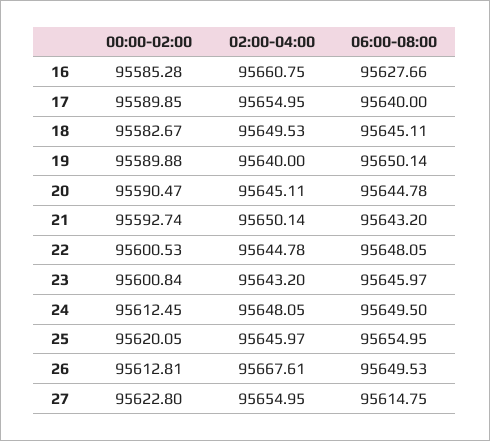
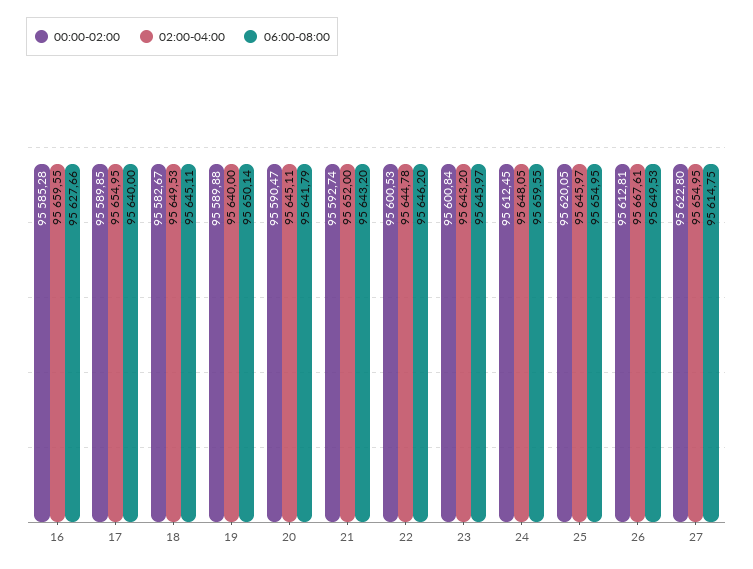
  {
    "00:00-02:00": {
      "16": 95585.28,
      "17": 95589.85,
      "18": 95582.67,
      "19": 95589.88,
      "20": 95590.47,
      "21": 95592.74,
      "22": 95600.53,
      "23": 95600.84,
      "24": 95612.45,
      "25": 95620.05,
      "26": 95612.81,
      "27": 95622.8
    },
    "02:00-04:00": {
-     "16": 95660.75,
+     "16": 95659.55,
      "17": 95654.95,
      "18": 95649.53,
      "19": 95640,
      "20": 95645.11,
-     "21": 95650.14,
+     "21": 95652,
      "22": 95644.78,
      "23": 95643.2,
      "24": 95648.05,
      "25": 95645.97,
      "26": 95667.61,
      "27": 95654.95
    },
    "06:00-08:00": {
      "16": 95627.66,
      "17": 95640,
      "18": 95645.11,
      "19": 95650.14,
-     "20": 95644.78,
+     "20": 95641.79,
      "21": 95643.2,
-     "22": 95648.05,
+     "22": 95646.2,
      "23": 95645.97,
-     "24": 95649.5,
+     "24": 95659.55,
      "25": 95654.95,
      "26": 95649.53,
      "27": 95614.75
    }
  }

